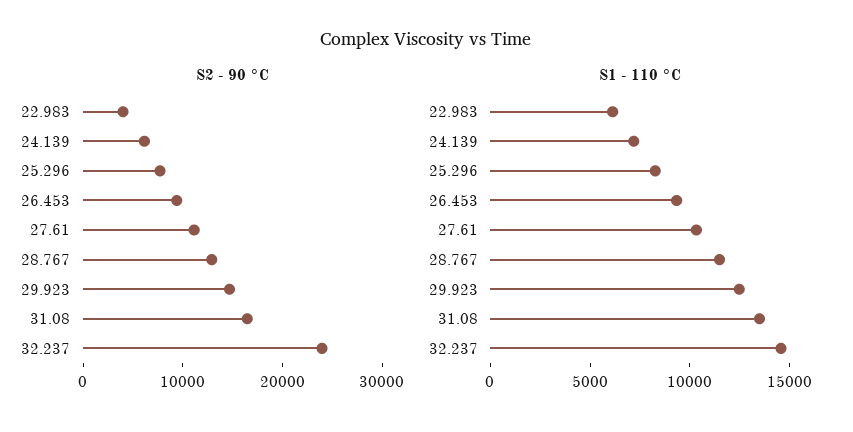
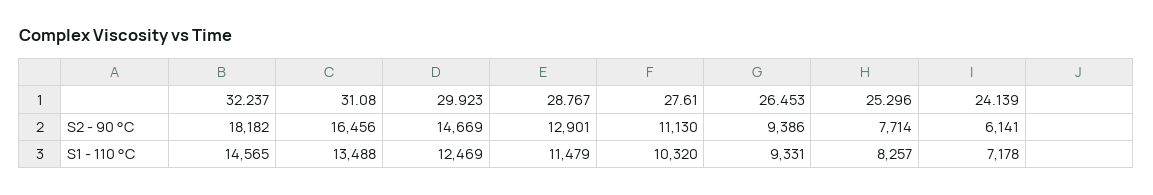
  {
    "S2 - 90 °C": {
-     "22.983": 4000,
      "24.139": 6141,
      "25.296": 7714,
      "26.453": 9386,
      "27.61": 11130,
      "28.767": 12901,
      "29.923": 14669,
      "31.08": 16456,
-     "32.237": 24000
+     "32.237": 18182
    },
    "S1 - 110 °C": {
-     "22.983": 6000,
      "24.139": 7178,
      "25.296": 8257,
      "26.453": 9331,
      "27.61": 10320,
      "28.767": 11479,
      "29.923": 12469,
      "31.08": 13488,
      "32.237": 14565
    }
  }

